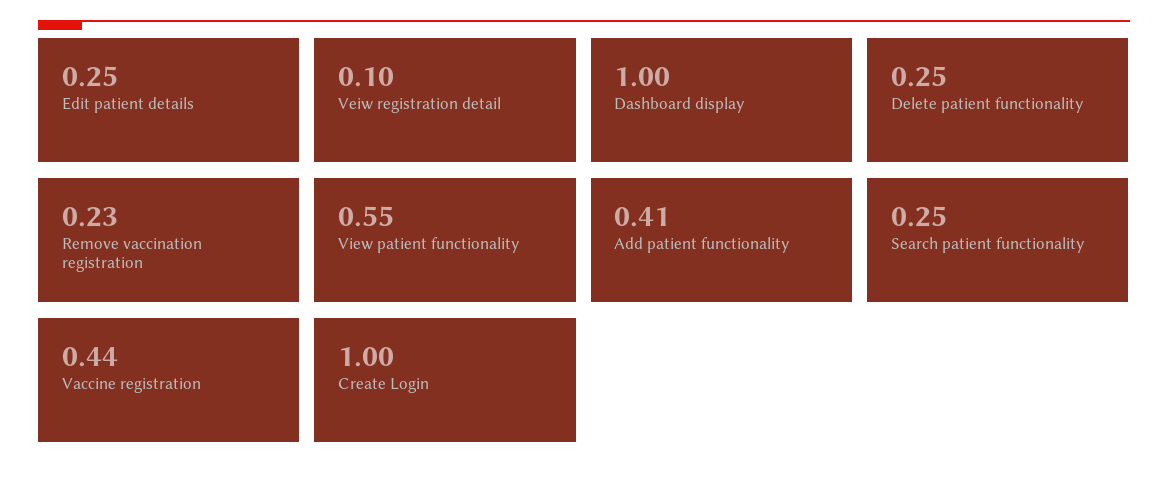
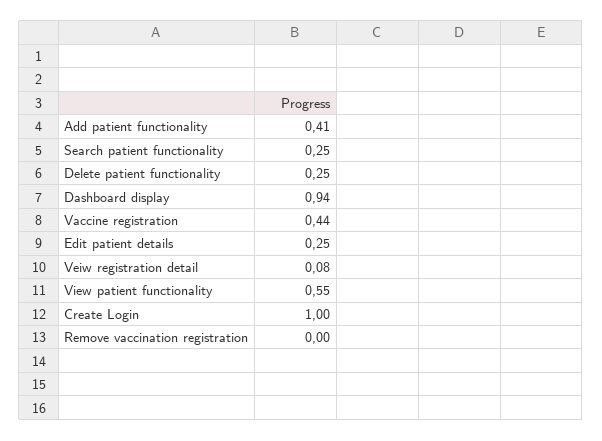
  {
    "Edit patient details": 0.25,
-   "Veiw registration detail": 0.1,
+   "Veiw registration detail": 0.08,
-   "Dashboard display": 1,
+   "Dashboard display": 0.94,
    "Delete patient functionality": 0.25,
-   "Remove vaccination registration": 0.23,
+   "Remove vaccination registration": 0,
    "View patient functionality": 0.55,
    "Add patient functionality": 0.41,
    "Search patient functionality": 0.25,
    "Vaccine registration": 0.44,
    "Create Login": 1
  }

